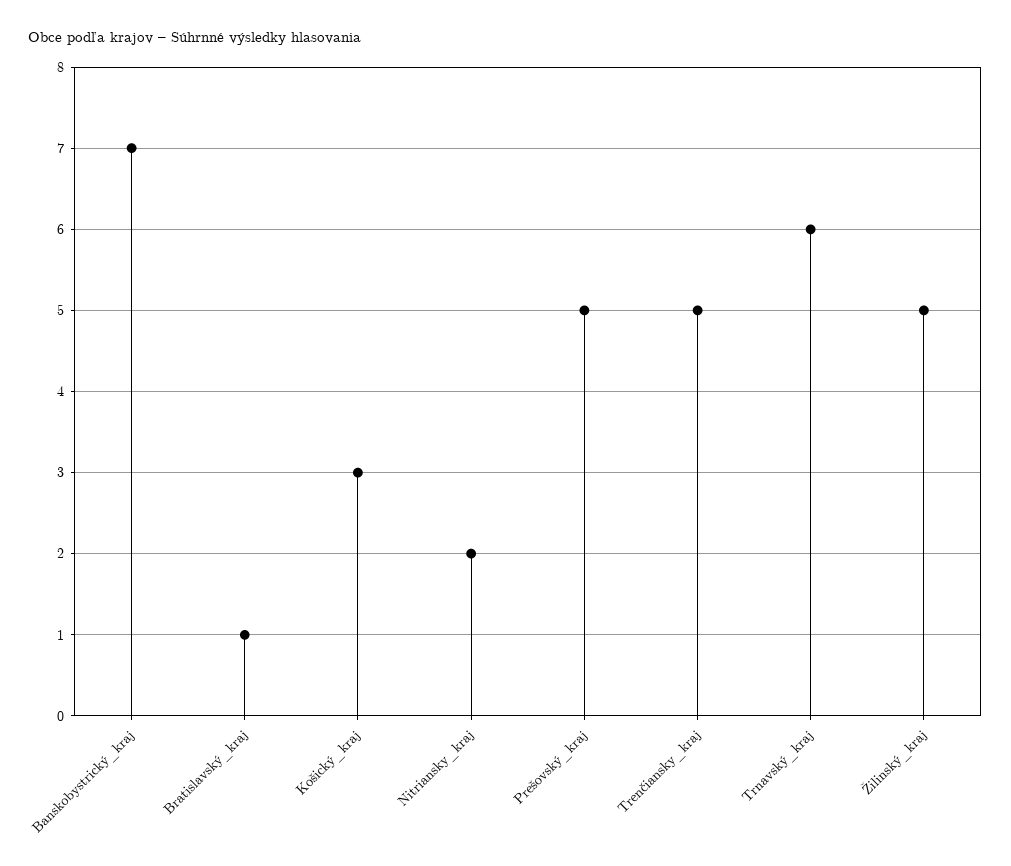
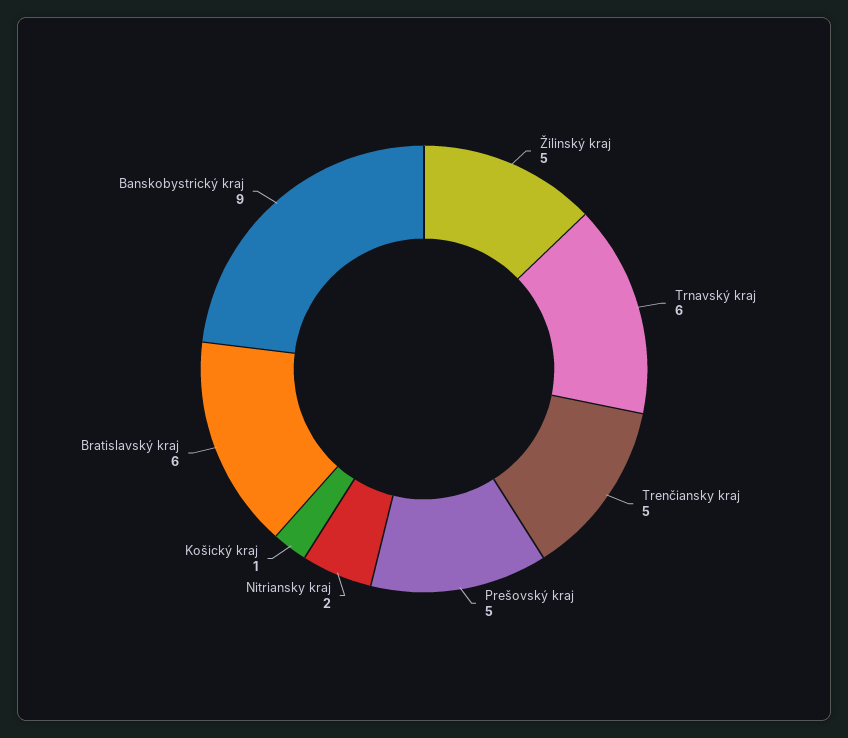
  {
-   "Banskobystrický_kraj": 7,
+   "Banskobystrický_kraj": 9,
-   "Bratislavský_kraj": 1,
+   "Bratislavský_kraj": 6,
-   "Košický_kraj": 3,
+   "Košický_kraj": 1,
    "Nitriansky_kraj": 2,
    "Prešovský_kraj": 5,
    "Trenčiansky_kraj": 5,
    "Trnavský_kraj": 6,
    "Žilinský_kraj": 5
  }

